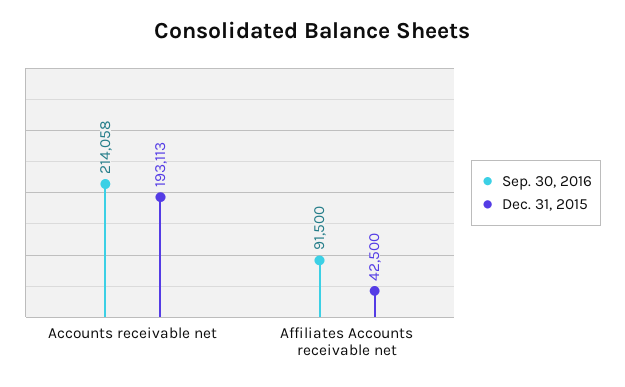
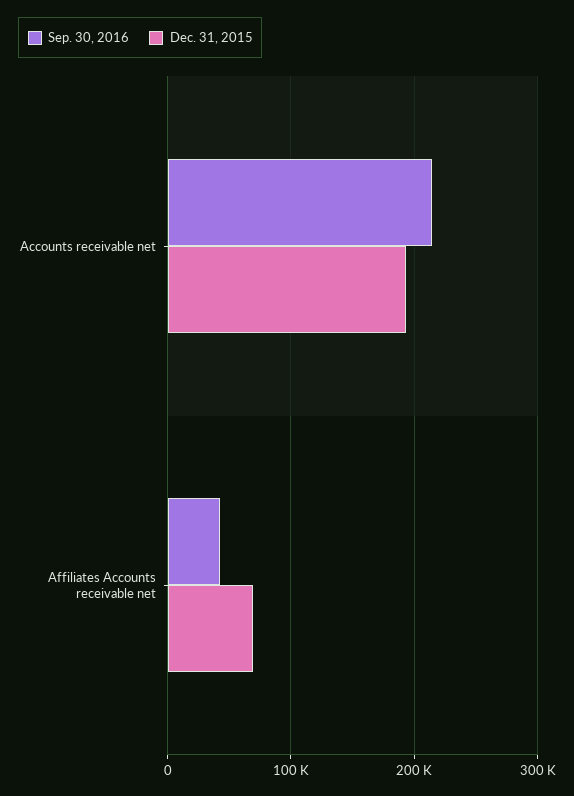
  {
    "Sep. 30, 2016": {
      "Accounts receivable net": 214058,
-     "Affiliates Accounts receivable net": 91500
+     "Affiliates Accounts receivable net": 40000
    },
    "Dec. 31, 2015": {
      "Accounts receivable net": 193113,
-     "Affiliates Accounts receivable net": 42500
+     "Affiliates Accounts receivable net": 70000
    }
  }

